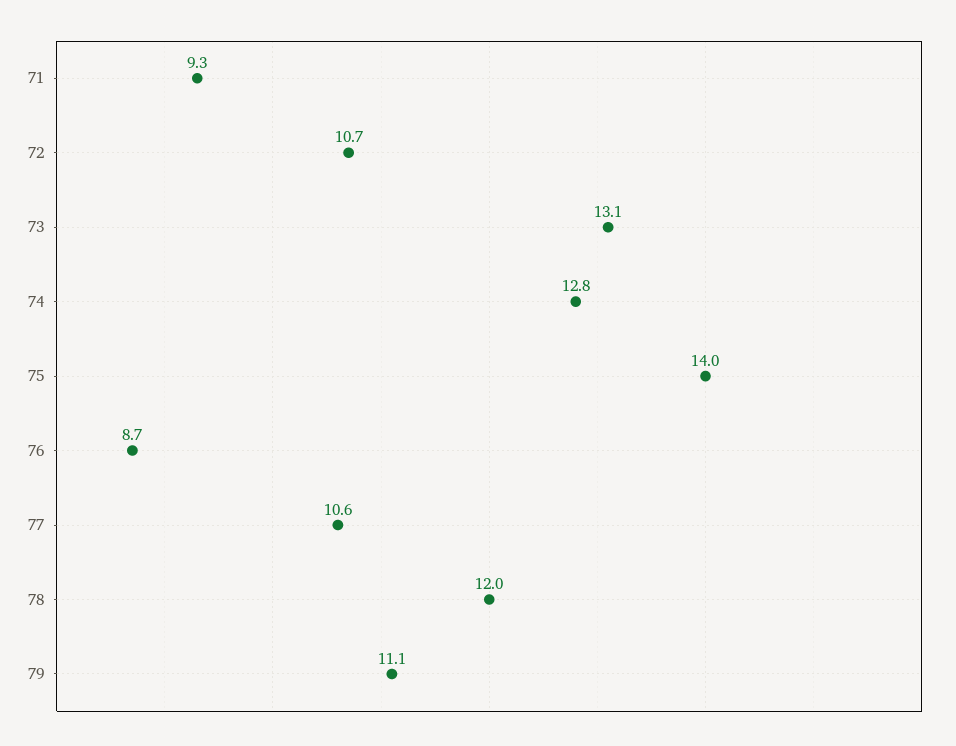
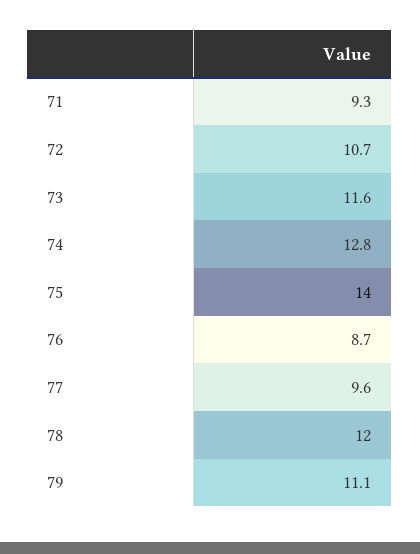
  {
    "71": 9.3,
    "72": 10.7,
-   "73": 13.1,
+   "73": 11.6,
    "74": 12.8,
    "75": 14,
    "76": 8.7,
-   "77": 10.6,
+   "77": 9.6,
    "78": 12,
    "79": 11.1
  }

